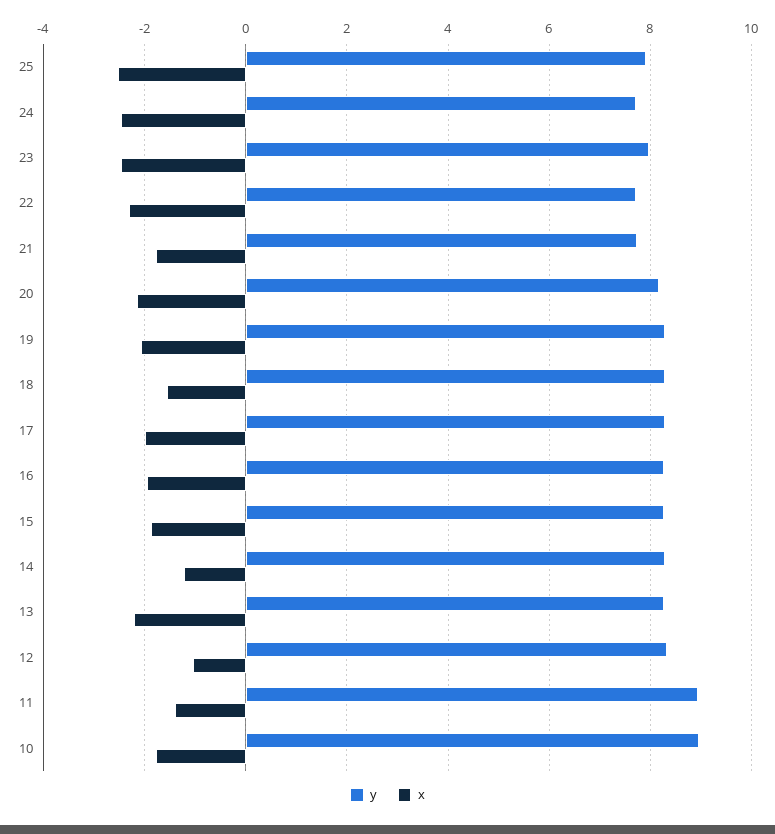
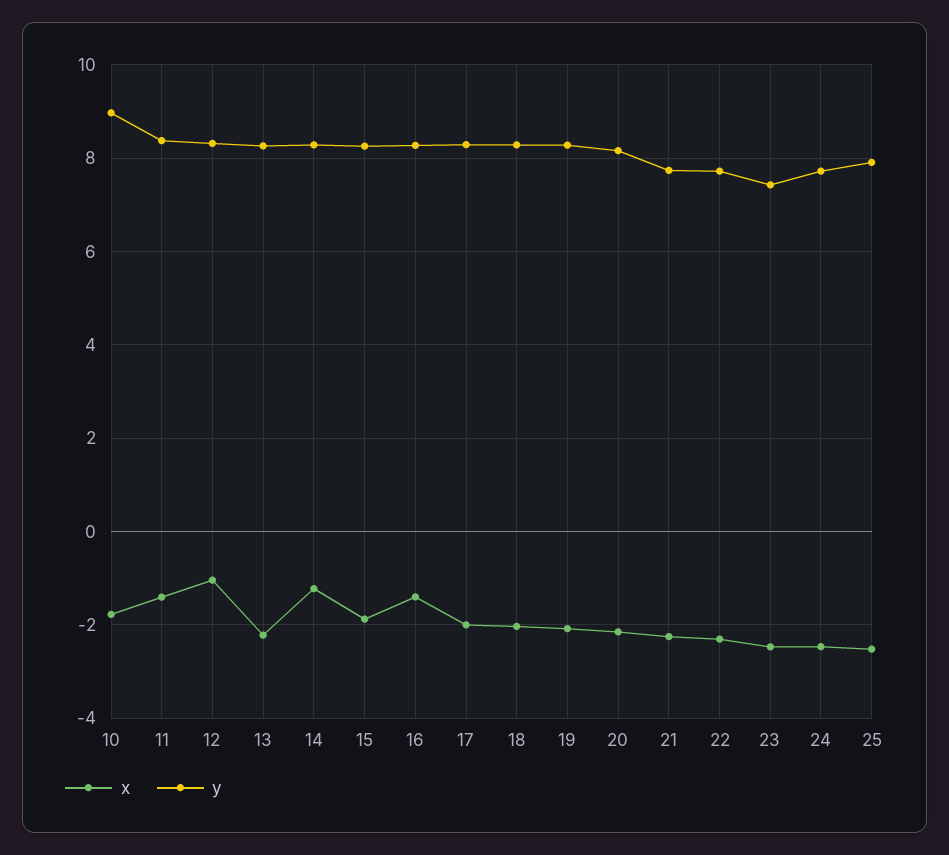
  {
    "y": {
      "25": 8,
      "24": 7.8,
-     "23": 8,
+     "23": 7.4,
      "22": 7.8,
      "21": 7.8,
      "20": 8.2,
      "19": 8.2,
      "18": 8.2,
      "17": 8.2,
      "16": 8.2,
      "15": 8.2,
      "14": 8.2,
      "13": 8.2,
      "12": 8.4,
-     "11": 9,
+     "11": 8.4,
      "10": 9
    },
    "x": {
      "25": -2.6,
      "24": -2.4,
      "23": -2.4,
      "22": -2.4,
-     "21": -1.8,
+     "21": -2.2,
      "20": -2.2,
      "19": -2,
-     "18": -1.6,
+     "18": -2,
      "17": -2,
-     "16": -2,
+     "16": -1.4,
      "15": -1.8,
      "14": -1.2,
      "13": -2.2,
      "12": -1,
      "11": -1.4,
      "10": -1.8
    }
  }

